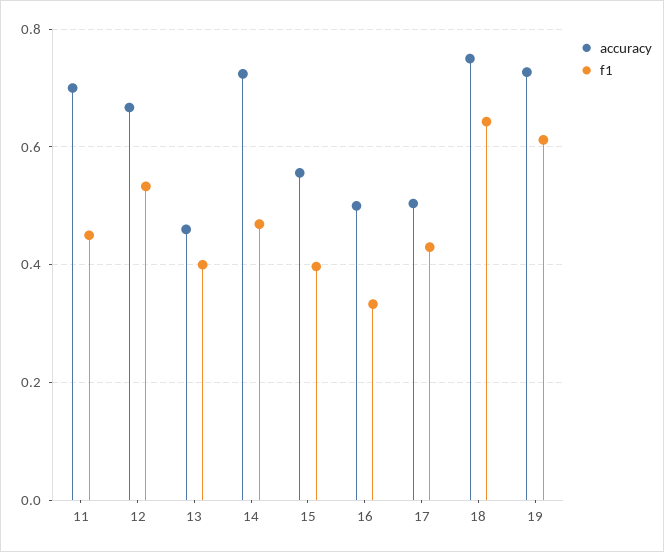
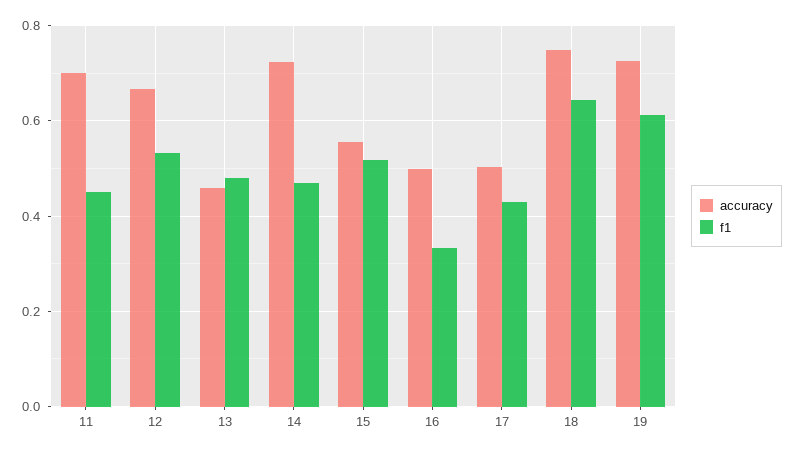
  {
    "accuracy": {
      "11": 0.7,
      "12": 0.66,
      "13": 0.46,
      "14": 0.72,
      "15": 0.56,
      "16": 0.5,
      "17": 0.5,
      "18": 0.76,
      "19": 0.72
    },
    "f1": {
      "11": 0.46,
      "12": 0.54,
-     "13": 0.4,
+     "13": 0.48,
      "14": 0.46,
-     "15": 0.4,
+     "15": 0.52,
      "16": 0.34,
      "17": 0.44,
      "18": 0.64,
      "19": 0.62
    }
  }

